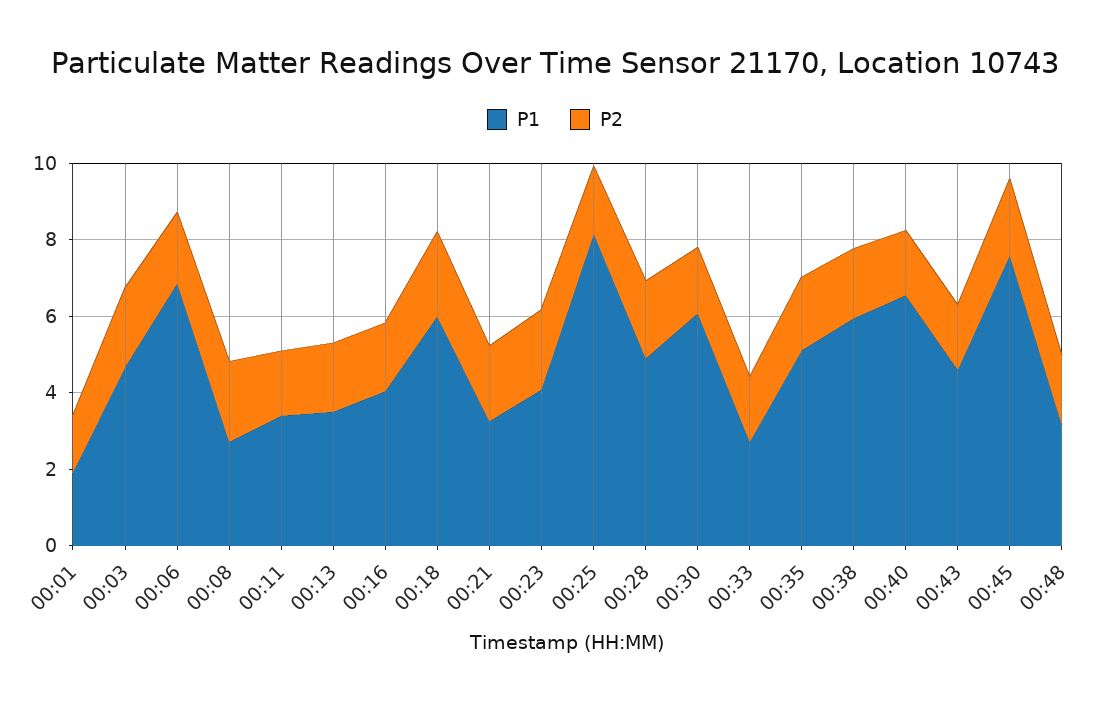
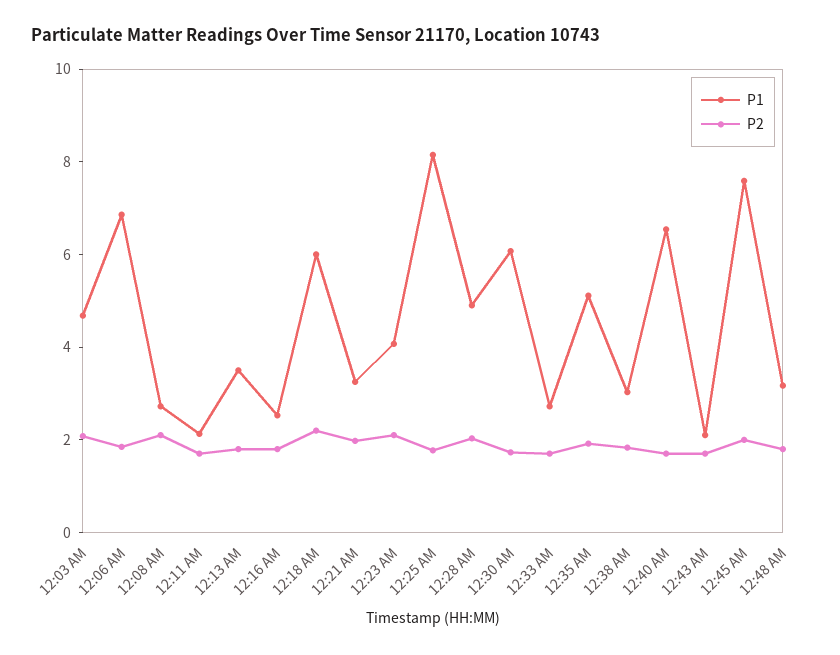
  {
    "P1": {
-     "00:01": 2,
      "00:03": 4.5,
      "00:06": 7,
      "00:08": 2.5,
-     "00:11": 3.5,
+     "00:11": 2,
      "00:13": 3.5,
-     "00:16": 4,
+     "00:16": 2.5,
      "00:18": 6,
      "00:21": 3.5,
      "00:23": 4,
      "00:25": 8,
      "00:28": 5,
      "00:30": 6,
      "00:33": 2.5,
      "00:35": 5,
-     "00:38": 6,
+     "00:38": 3,
      "00:40": 6.5,
-     "00:43": 4.5,
+     "00:43": 2,
      "00:45": 7.5,
      "00:48": 3
    },
    "P2": {
-     "00:01": 1.5,
      "00:03": 2,
      "00:06": 2,
      "00:08": 2,
      "00:11": 1.5,
      "00:13": 2,
      "00:16": 2,
      "00:18": 2,
      "00:21": 2,
      "00:23": 2,
      "00:25": 2,
      "00:28": 2,
      "00:30": 1.5,
      "00:33": 1.5,
      "00:35": 2,
      "00:38": 2,
      "00:40": 1.5,
      "00:43": 1.5,
      "00:45": 2,
      "00:48": 2
    }
  }

